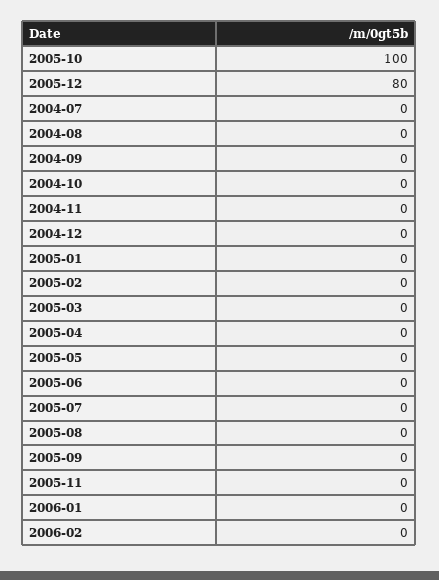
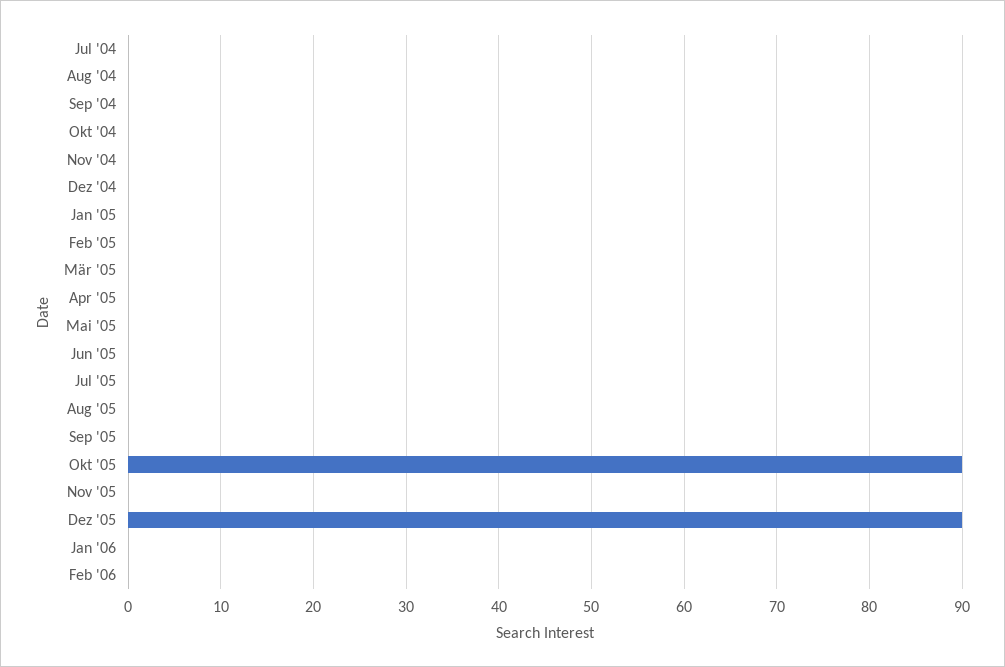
  {
-   "2005-10": 100,
+   "2005-10": 90,
-   "2005-12": 80,
+   "2005-12": 90,
    "2004-07": 0,
    "2004-08": 0,
    "2004-09": 0,
    "2004-10": 0,
    "2004-11": 0,
    "2004-12": 0,
    "2005-01": 0,
    "2005-02": 0,
    "2005-03": 0,
    "2005-04": 0,
    "2005-05": 0,
    "2005-06": 0,
    "2005-07": 0,
    "2005-08": 0,
    "2005-09": 0,
    "2005-11": 0,
    "2006-01": 0,
    "2006-02": 0
  }

